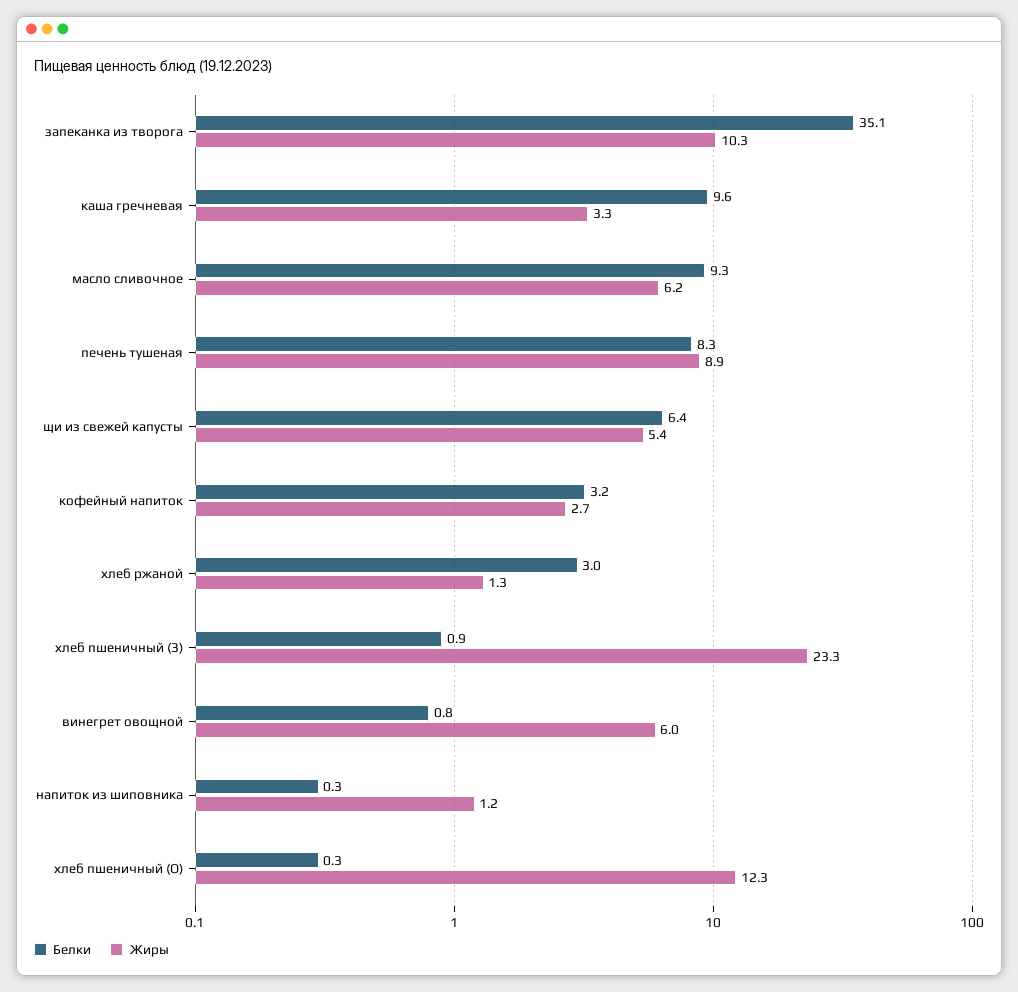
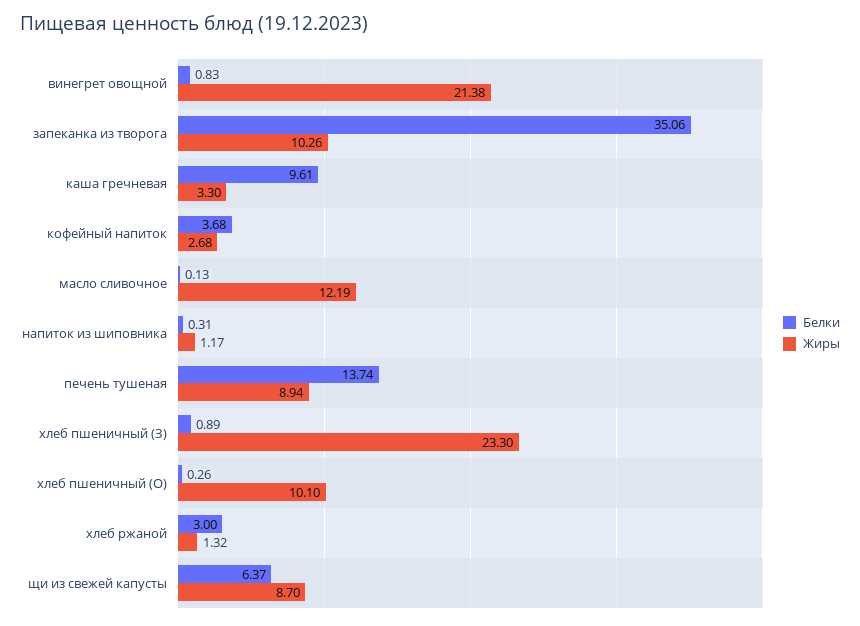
  {
    "Белки": {
      "запеканка из творога": 35.06,
      "каша гречневая": 9.61,
-     "масло сливочное": 9.3,
+     "масло сливочное": 0.13,
-     "печень тушеная": 8.3,
+     "печень тушеная": 13.74,
      "щи из свежей капусты": 6.37,
-     "кофейный напиток": 3.2,
+     "кофейный напиток": 3.68,
      "хлеб ржаной": 3,
      "хлеб пшеничный (З)": 0.89,
      "винегрет овощной": 0.83,
      "напиток из шиповника": 0.31,
      "хлеб пшеничный (О)": 0.26
    },
    "Жиры": {
      "запеканка из творога": 10.26,
      "каша гречневая": 3.3,
-     "масло сливочное": 6.2,
+     "масло сливочное": 12.19,
      "печень тушеная": 8.94,
-     "щи из свежей капусты": 5.4,
+     "щи из свежей капусты": 8.7,
      "кофейный напиток": 2.68,
      "хлеб ржаной": 1.32,
      "хлеб пшеничный (З)": 23.3,
-     "винегрет овощной": 6,
+     "винегрет овощной": 21.38,
      "напиток из шиповника": 1.17,
-     "хлеб пшеничный (О)": 12.3
+     "хлеб пшеничный (О)": 10.1
    }
  }

